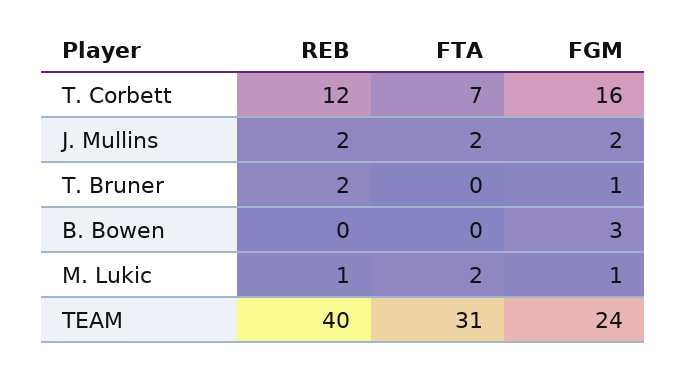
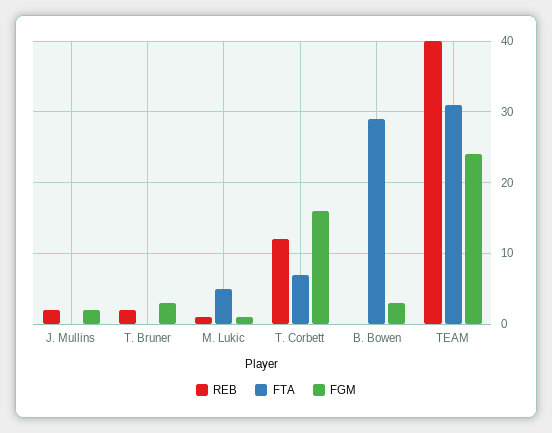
  {
    "REB": {
      "T. Corbett": 12,
      "J. Mullins": 2,
      "T. Bruner": 2,
      "B. Bowen": 0,
      "M. Lukic": 1,
      "TEAM": 40
    },
    "FTA": {
      "T. Corbett": 7,
-     "J. Mullins": 2,
+     "J. Mullins": 0,
      "T. Bruner": 0,
-     "B. Bowen": 0,
+     "B. Bowen": 29,
-     "M. Lukic": 2,
+     "M. Lukic": 5,
      "TEAM": 31
    },
    "FGM": {
      "T. Corbett": 16,
      "J. Mullins": 2,
-     "T. Bruner": 1,
+     "T. Bruner": 3,
      "B. Bowen": 3,
      "M. Lukic": 1,
      "TEAM": 24
    }
  }

